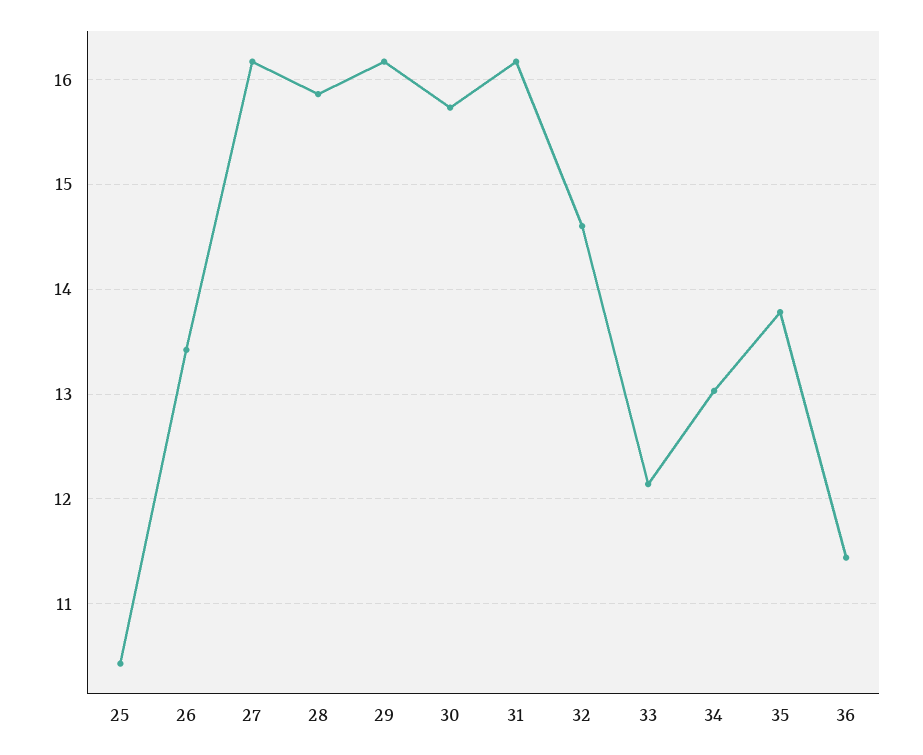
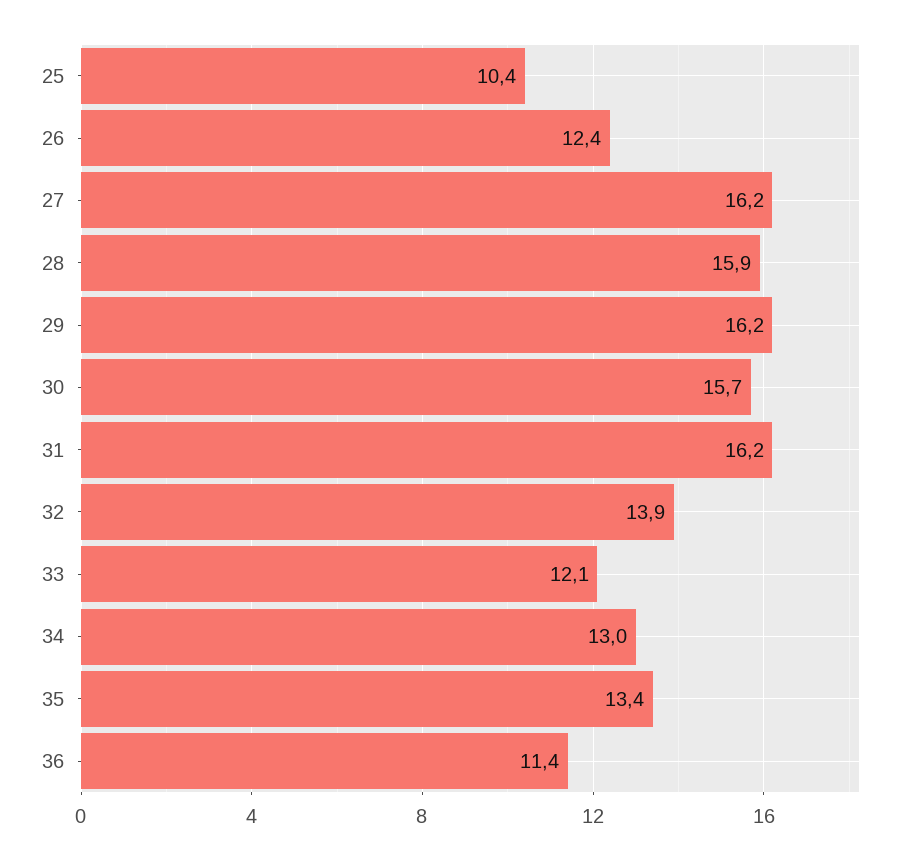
  {
    "25": 10.4,
-   "26": 13.4,
+   "26": 12.4,
    "27": 16.2,
    "28": 15.9,
    "29": 16.2,
    "30": 15.7,
    "31": 16.2,
-   "32": 14.6,
+   "32": 13.9,
    "33": 12.1,
    "34": 13,
-   "35": 13.8,
+   "35": 13.4,
    "36": 11.4
  }

